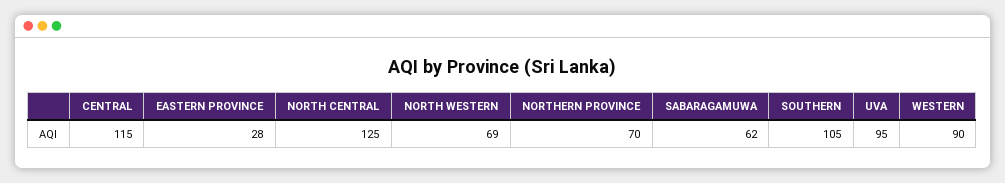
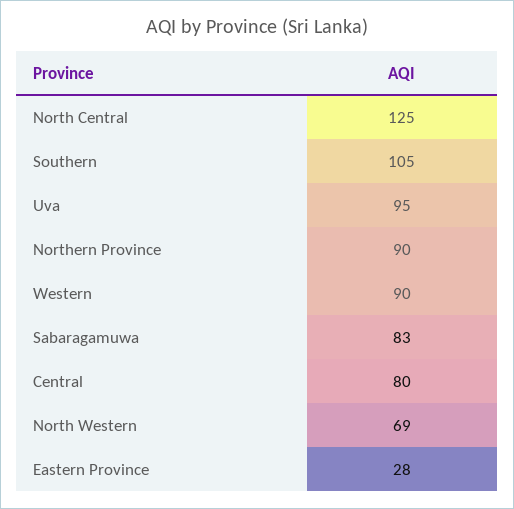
  {
-   "CENTRAL": 115,
+   "CENTRAL": 80,
    "EASTERN PROVINCE": 28,
    "NORTH CENTRAL": 125,
    "NORTH WESTERN": 69,
-   "NORTHERN PROVINCE": 70,
+   "NORTHERN PROVINCE": 90,
-   "SABARAGAMUWA": 62,
+   "SABARAGAMUWA": 83,
    "SOUTHERN": 105,
    "UVA": 95,
    "WESTERN": 90
  }

